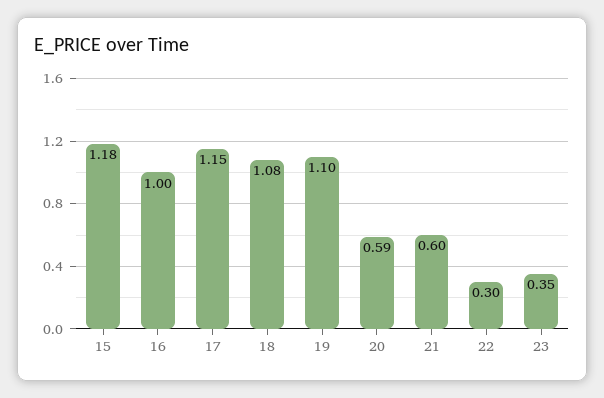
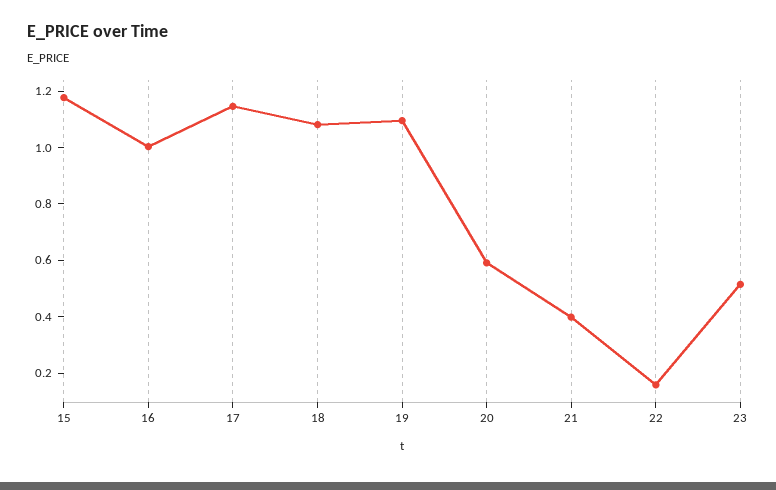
  {
    "15": 1.18,
    "16": 1,
    "17": 1.15,
    "18": 1.08,
    "19": 1.1,
    "20": 0.59,
-   "21": 0.6,
+   "21": 0.4,
-   "22": 0.3,
+   "22": 0.15,
-   "23": 0.35
+   "23": 0.5
  }

